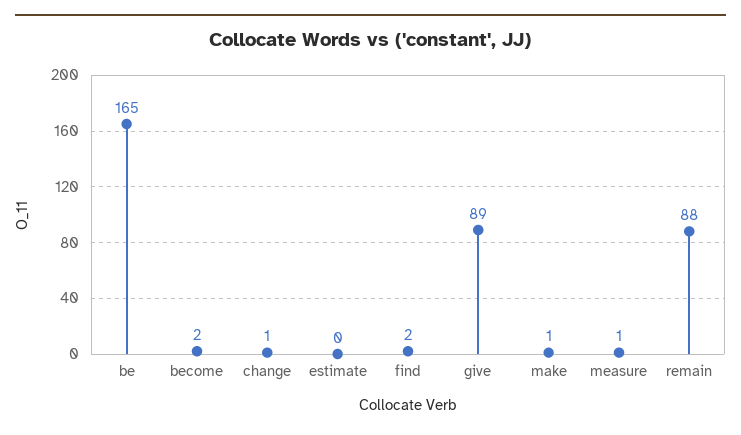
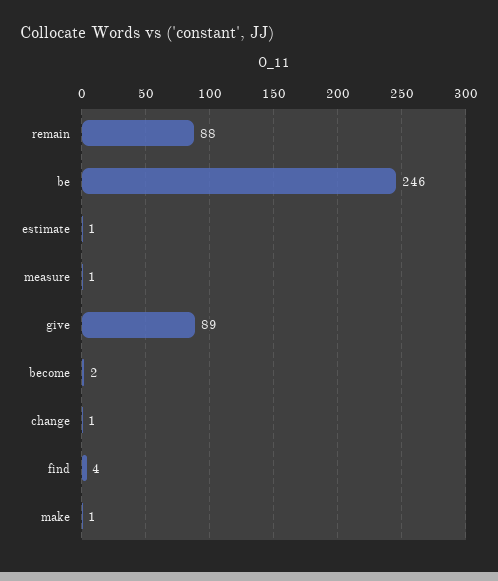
  {
-   "be": 165,
+   "be": 246,
    "become": 2,
    "change": 1,
-   "estimate": 0,
+   "estimate": 1,
-   "find": 2,
+   "find": 4,
    "give": 89,
    "make": 1,
    "measure": 1,
    "remain": 88
  }

